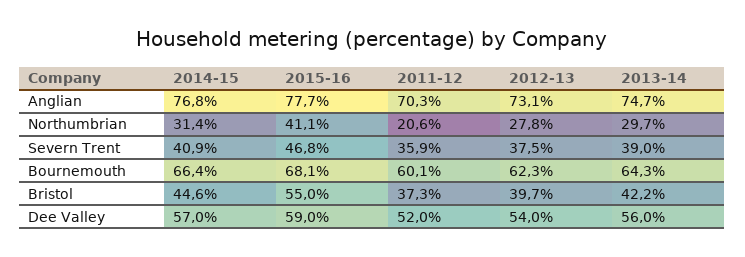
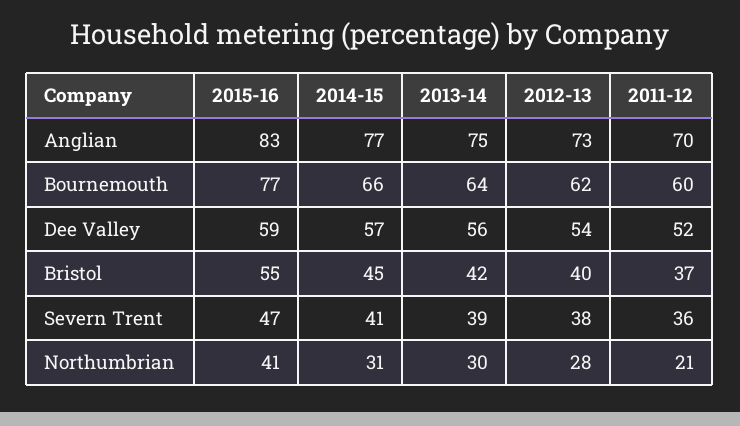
  {
    "2014-15": {
      "Anglian": 76.8,
      "Northumbrian": 31.4,
      "Severn Trent": 40.9,
      "Bournemouth": 66.4,
      "Bristol": 44.6,
      "Dee Valley": 57
    },
    "2015-16": {
-     "Anglian": 77.7,
+     "Anglian": 83,
      "Northumbrian": 41.1,
      "Severn Trent": 46.8,
-     "Bournemouth": 68.1,
+     "Bournemouth": 77,
      "Bristol": 55,
      "Dee Valley": 59
    },
    "2011-12": {
      "Anglian": 70.3,
      "Northumbrian": 20.6,
      "Severn Trent": 35.9,
      "Bournemouth": 60.1,
      "Bristol": 37.3,
      "Dee Valley": 52
    },
    "2012-13": {
      "Anglian": 73.1,
      "Northumbrian": 27.8,
      "Severn Trent": 37.5,
      "Bournemouth": 62.3,
      "Bristol": 39.7,
      "Dee Valley": 54
    },
    "2013-14": {
      "Anglian": 74.7,
      "Northumbrian": 29.7,
      "Severn Trent": 39,
      "Bournemouth": 64.3,
      "Bristol": 42.2,
      "Dee Valley": 56
    }
  }

